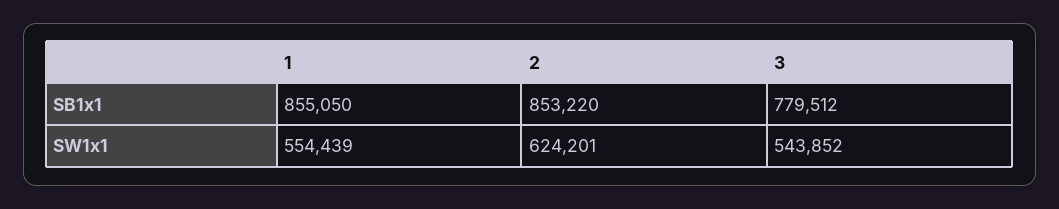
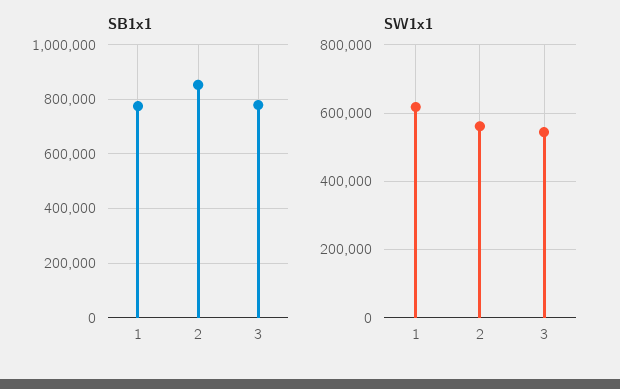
  {
    "SB1x1": {
-     "1": 855050,
+     "1": 775000,
      "2": 853220,
      "3": 779512
    },
    "SW1x1": {
-     "1": 554439,
+     "1": 620000,
-     "2": 624201,
+     "2": 560000,
      "3": 543852
    }
  }

